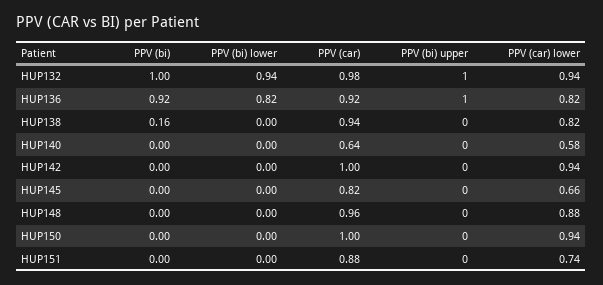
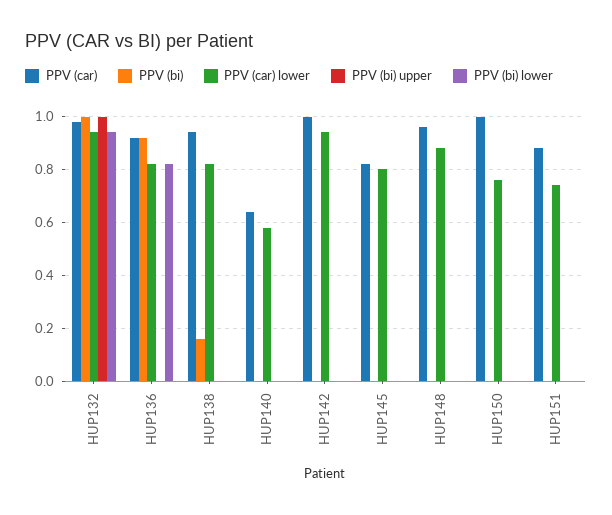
  {
    "PPV (bi)": {
      "HUP132": 1,
      "HUP136": 0.92,
      "HUP138": 0.16,
      "HUP140": 0,
      "HUP142": 0,
      "HUP145": 0,
      "HUP148": 0,
      "HUP150": 0,
      "HUP151": 0
    },
    "PPV (bi) lower": {
      "HUP132": 0.94,
      "HUP136": 0.82,
      "HUP138": 0,
      "HUP140": 0,
      "HUP142": 0,
      "HUP145": 0,
      "HUP148": 0,
      "HUP150": 0,
      "HUP151": 0
    },
    "PPV (car)": {
      "HUP132": 0.98,
      "HUP136": 0.92,
      "HUP138": 0.94,
      "HUP140": 0.64,
      "HUP142": 1,
      "HUP145": 0.82,
      "HUP148": 0.96,
      "HUP150": 1,
      "HUP151": 0.88
    },
    "PPV (bi) upper": {
      "HUP132": 1,
-     "HUP136": 1,
+     "HUP136": 0,
      "HUP138": 0,
      "HUP140": 0,
      "HUP142": 0,
      "HUP145": 0,
      "HUP148": 0,
      "HUP150": 0,
      "HUP151": 0
    },
    "PPV (car) lower": {
      "HUP132": 0.94,
      "HUP136": 0.82,
      "HUP138": 0.82,
      "HUP140": 0.58,
      "HUP142": 0.94,
-     "HUP145": 0.66,
+     "HUP145": 0.8,
      "HUP148": 0.88,
-     "HUP150": 0.94,
+     "HUP150": 0.75,
      "HUP151": 0.74
    }
  }

